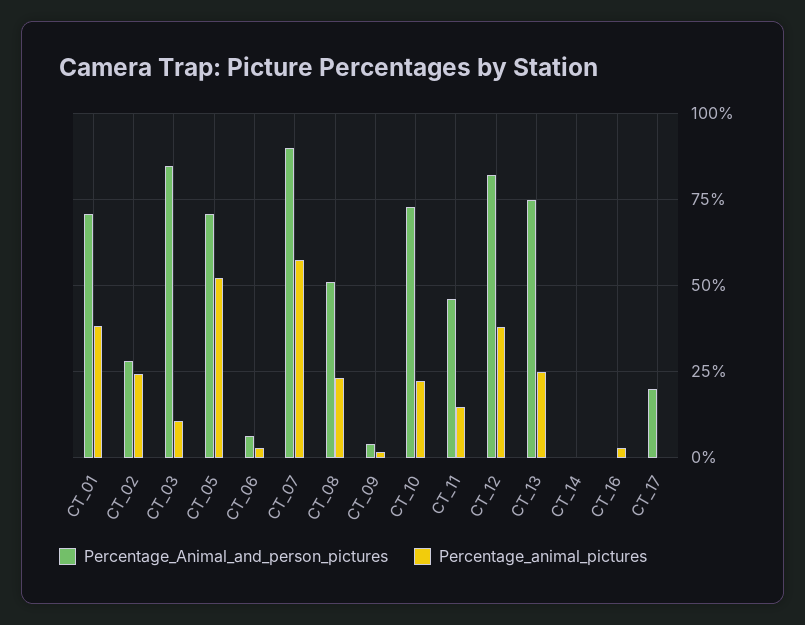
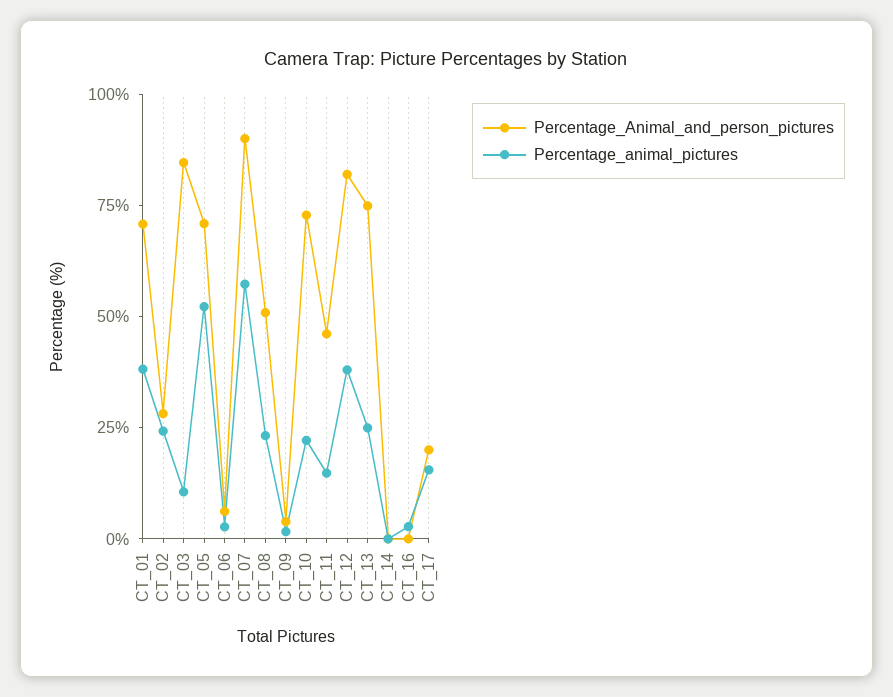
  {
    "Percentage_Animal_and_person_pictures": {
      "CT_01": 70,
      "CT_02": 27.5,
      "CT_03": 85,
      "CT_05": 70,
      "CT_06": 5,
      "CT_07": 90,
      "CT_08": 50,
      "CT_09": 5,
      "CT_10": 72.5,
      "CT_11": 45,
      "CT_12": 82.5,
      "CT_13": 75,
      "CT_14": 0,
      "CT_16": 0,
      "CT_17": 20
    },
    "Percentage_animal_pictures": {
      "CT_01": 37.5,
      "CT_02": 25,
      "CT_03": 10,
      "CT_05": 52.5,
      "CT_06": 2.5,
      "CT_07": 57.5,
      "CT_08": 22.5,
      "CT_09": 2.5,
      "CT_10": 22.5,
      "CT_11": 15,
      "CT_12": 37.5,
      "CT_13": 25,
      "CT_14": 0,
      "CT_16": 2.5,
-     "CT_17": 0
+     "CT_17": 15
    }
  }

